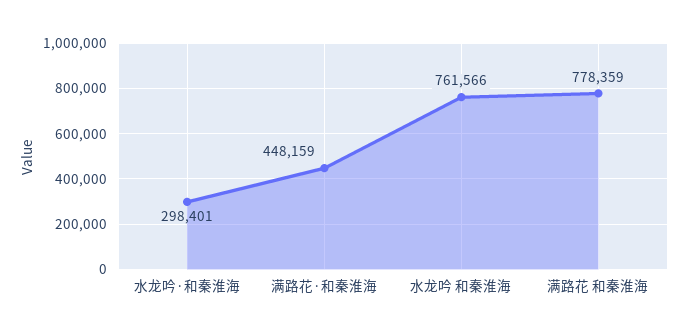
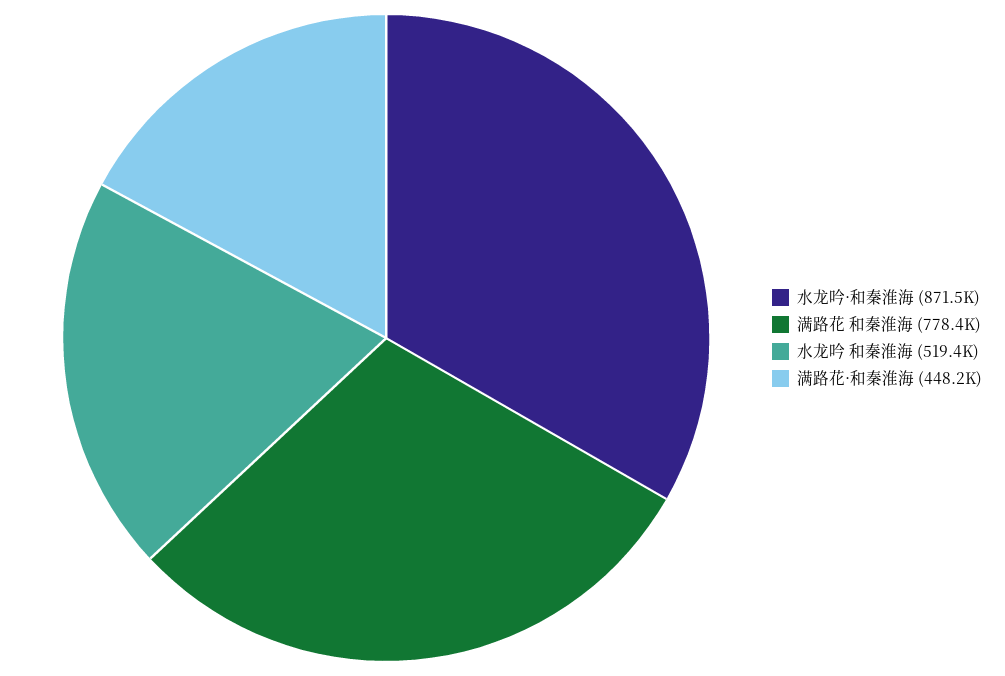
  {
-   "水龙吟·和秦淮海": 298401,
+   "水龙吟·和秦淮海": 871500,
    "满路花·和秦淮海": 448159,
-   "水龙吟 和秦淮海": 761566,
+   "水龙吟 和秦淮海": 519400,
    "满路花 和秦淮海": 778359
  }

